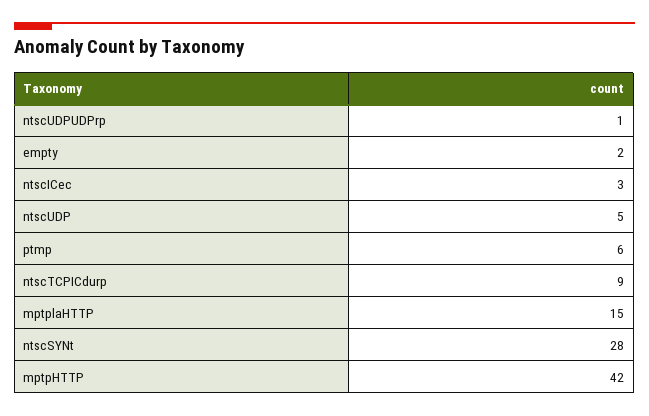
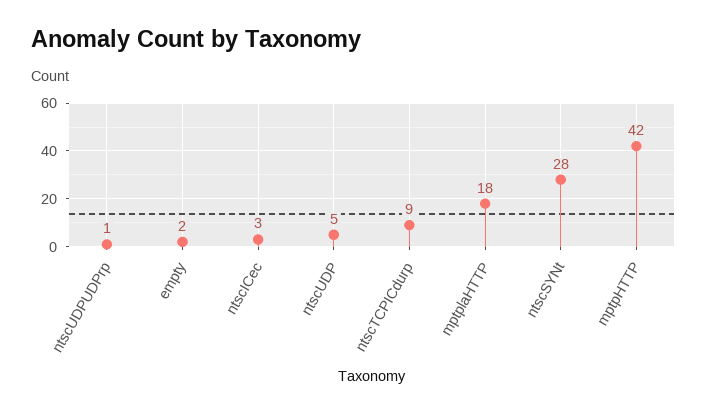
  {
    "ntscUDPUDPrp": 1,
    "empty": 2,
    "ntscICec": 3,
    "ntscUDP": 5,
-   "ptmp": 6,
    "ntscTCPICdurp": 9,
-   "mptplaHTTP": 15,
+   "mptplaHTTP": 18,
    "ntscSYNt": 28,
    "mptpHTTP": 42
  }

